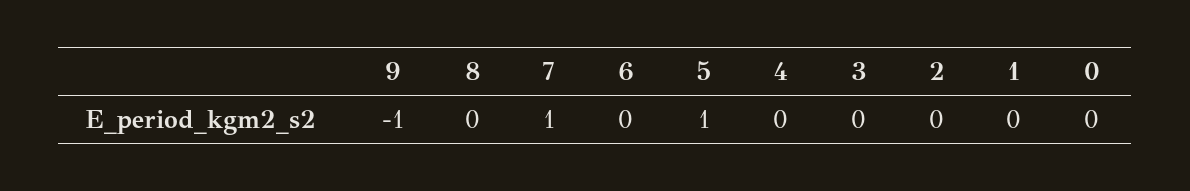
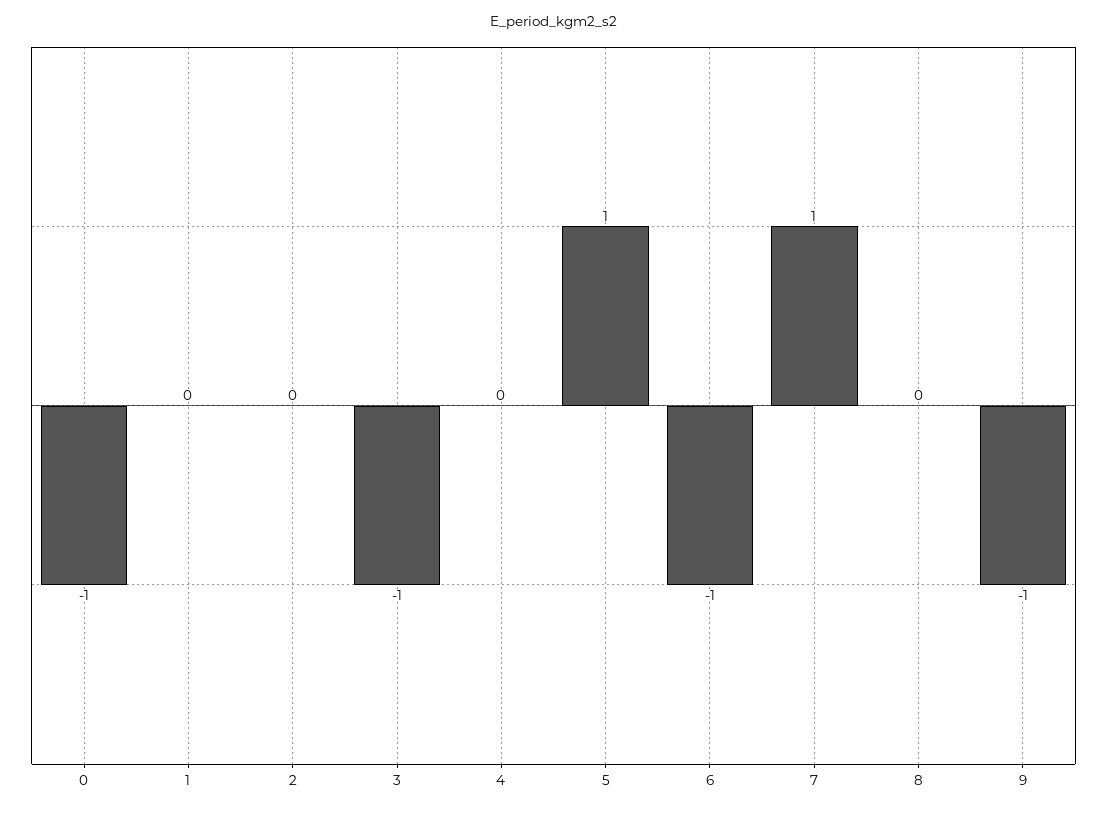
  {
    "9": -1,
    "8": 0,
    "7": 1,
-   "6": 0,
+   "6": -1,
    "5": 1,
    "4": 0,
-   "3": 0,
+   "3": -1,
    "2": 0,
    "1": 0,
-   "0": 0
+   "0": -1
  }

